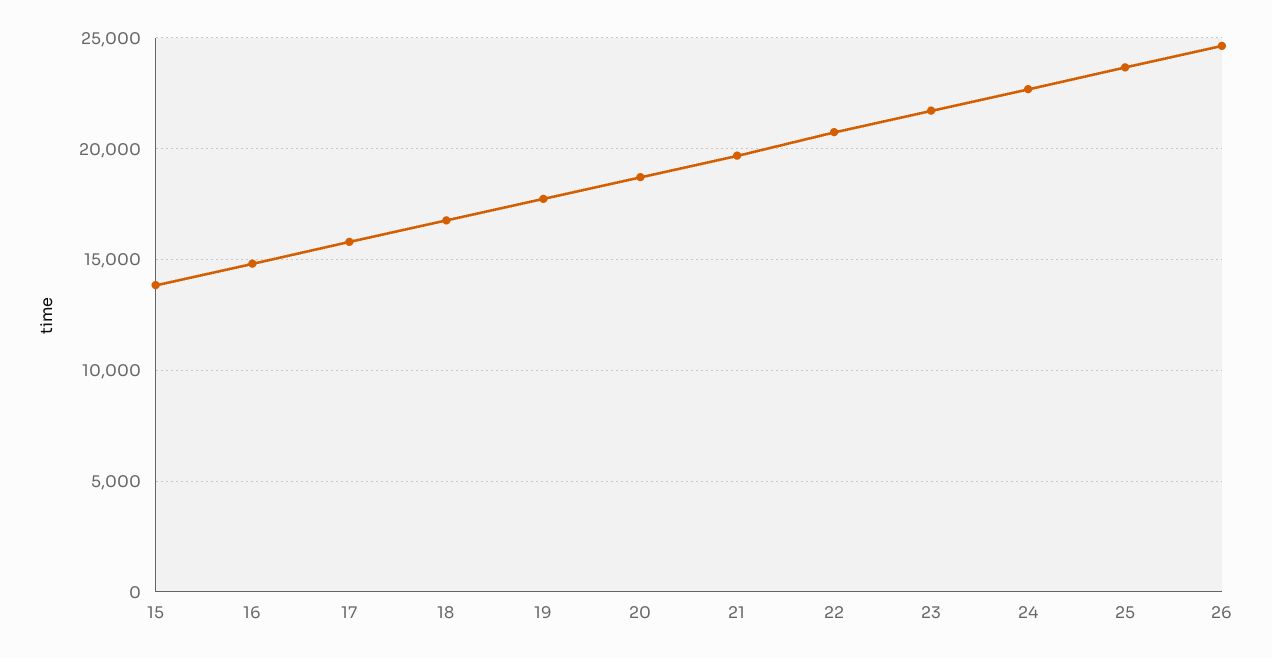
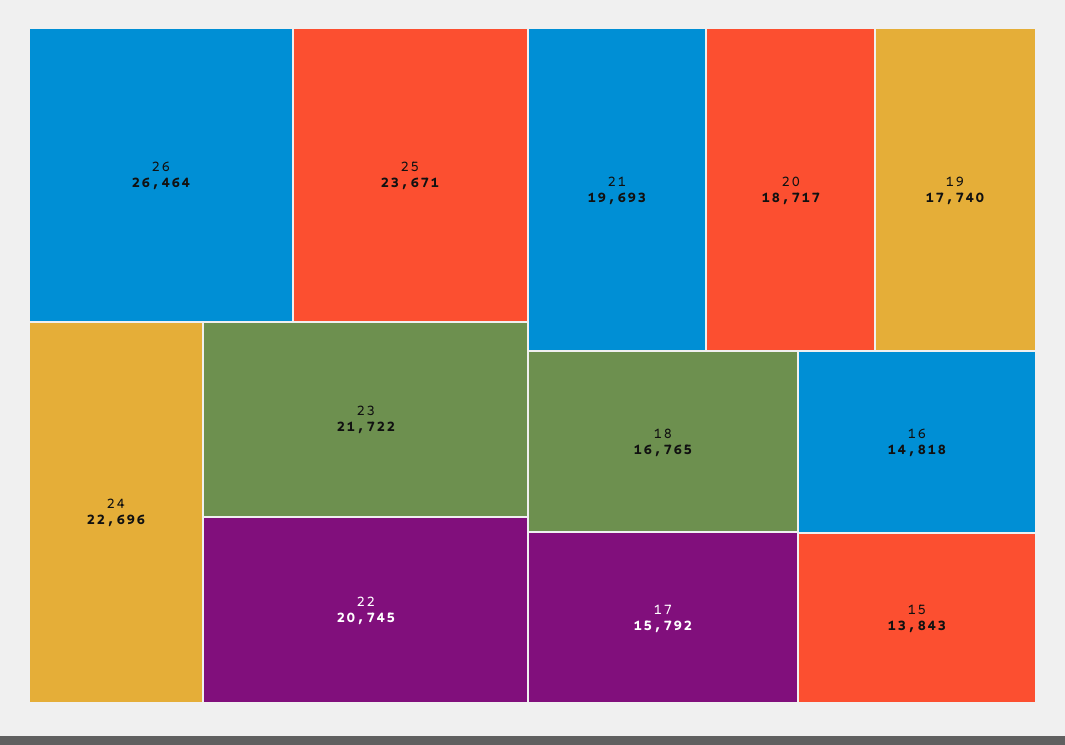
  {
    "15": 13843,
    "16": 14818,
    "17": 15792,
    "18": 16765,
    "19": 17740,
    "20": 18717,
    "21": 19693,
    "22": 20745,
    "23": 21722,
    "24": 22696,
    "25": 23671,
-   "26": 24500
+   "26": 26464
  }

